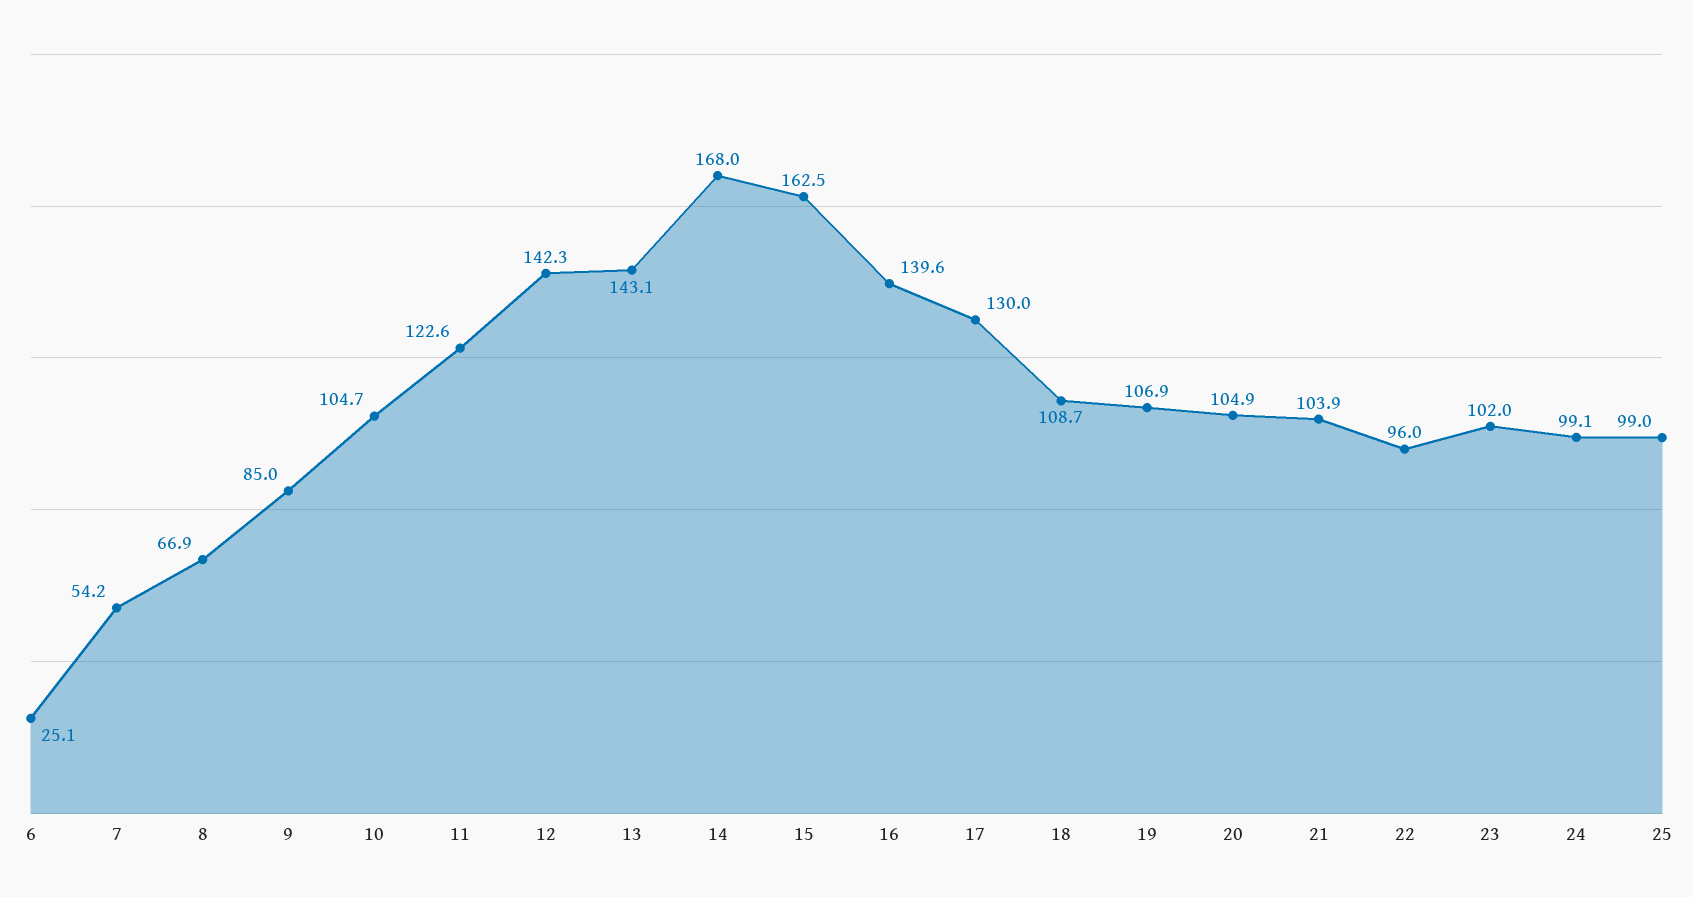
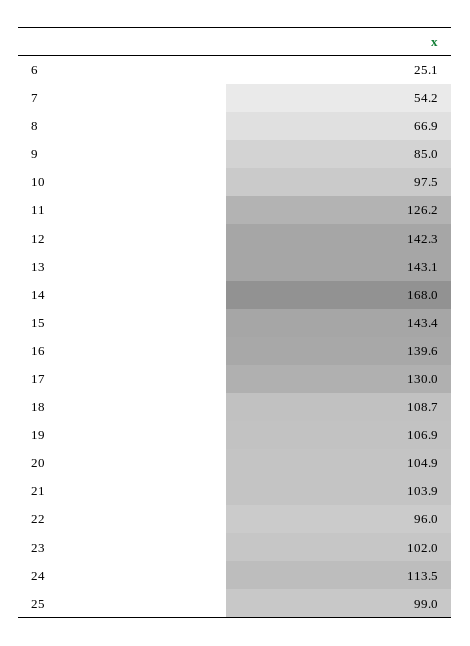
  {
    "6": 25.1,
    "7": 54.2,
    "8": 66.9,
    "9": 85,
-   "10": 104.7,
+   "10": 97.5,
-   "11": 122.6,
+   "11": 126.2,
    "12": 142.3,
    "13": 143.1,
    "14": 168,
-   "15": 162.5,
+   "15": 143.4,
    "16": 139.6,
    "17": 130,
    "18": 108.7,
    "19": 106.9,
    "20": 104.9,
    "21": 103.9,
    "22": 96,
    "23": 102,
-   "24": 99.1,
+   "24": 113.5,
    "25": 99
  }

